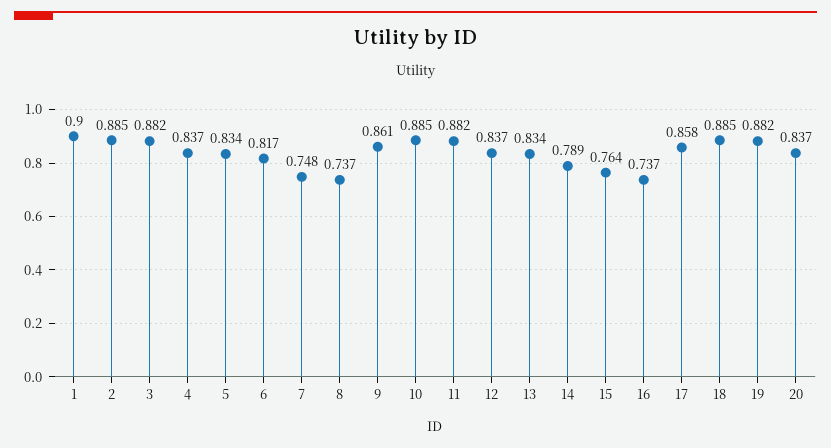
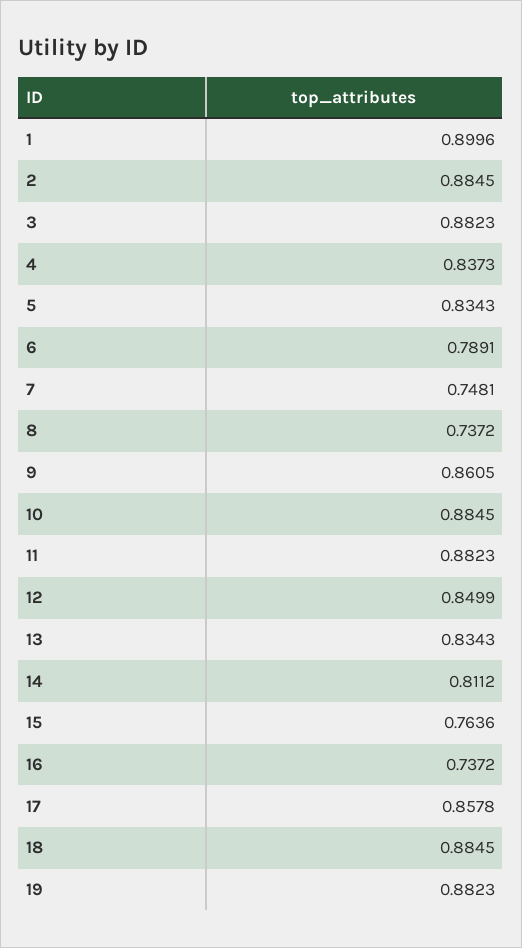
  {
    "1": 0.8996,
    "2": 0.8845,
    "3": 0.8823,
    "4": 0.8373,
    "5": 0.8343,
-   "6": 0.817,
+   "6": 0.7891,
    "7": 0.7481,
    "8": 0.7372,
    "9": 0.8605,
    "10": 0.8845,
    "11": 0.8823,
-   "12": 0.837,
+   "12": 0.8499,
    "13": 0.8343,
-   "14": 0.789,
+   "14": 0.8112,
    "15": 0.7636,
    "16": 0.7372,
    "17": 0.8578,
    "18": 0.8845,
-   "19": 0.8823,
+   "19": 0.8823
-   "20": 0.837
  }

